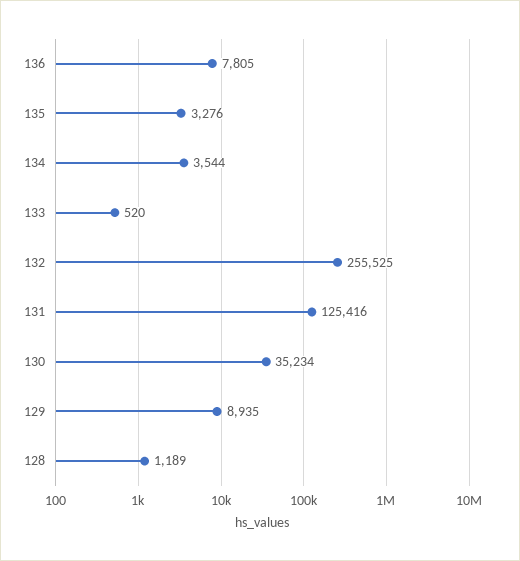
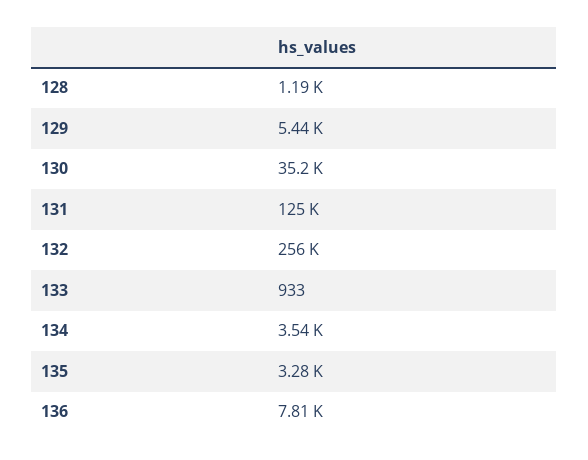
  {
    "136": 7805,
    "135": 3276,
    "134": 3544,
-   "133": 520,
+   "133": 933,
    "132": 255525,
    "131": 125416,
    "130": 35234,
-   "129": 8935,
+   "129": 5440,
    "128": 1189
  }

